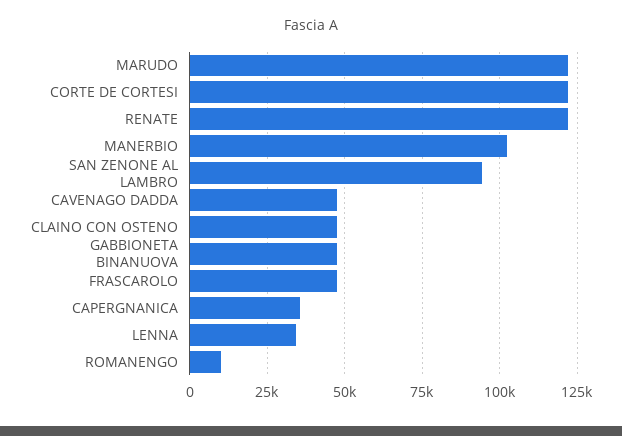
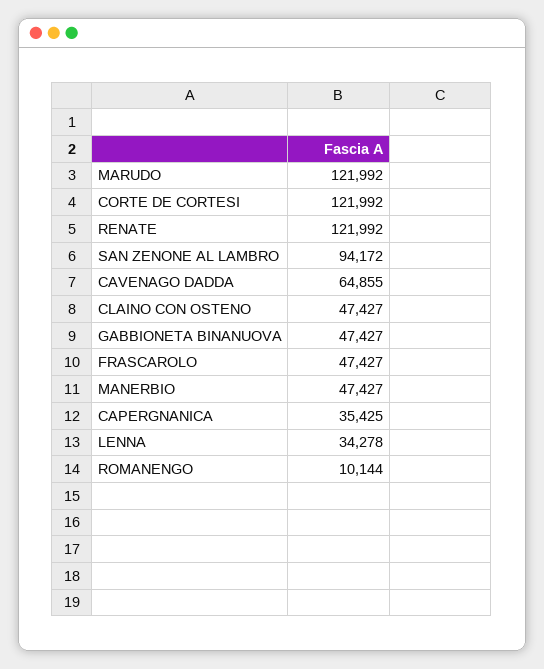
  {
    "MARUDO": 121992,
    "CORTE DE CORTESI": 121992,
    "RENATE": 121992,
-   "MANERBIO": 102500,
+   "MANERBIO": 47427,
    "SAN ZENONE AL LAMBRO": 94172,
-   "CAVENAGO DADDA": 47500,
+   "CAVENAGO DADDA": 64855,
    "CLAINO CON OSTENO": 47427,
    "GABBIONETA BINANUOVA": 47427,
    "FRASCAROLO": 47427,
    "CAPERGNANICA": 35425,
    "LENNA": 34278,
    "ROMANENGO": 10144
  }

